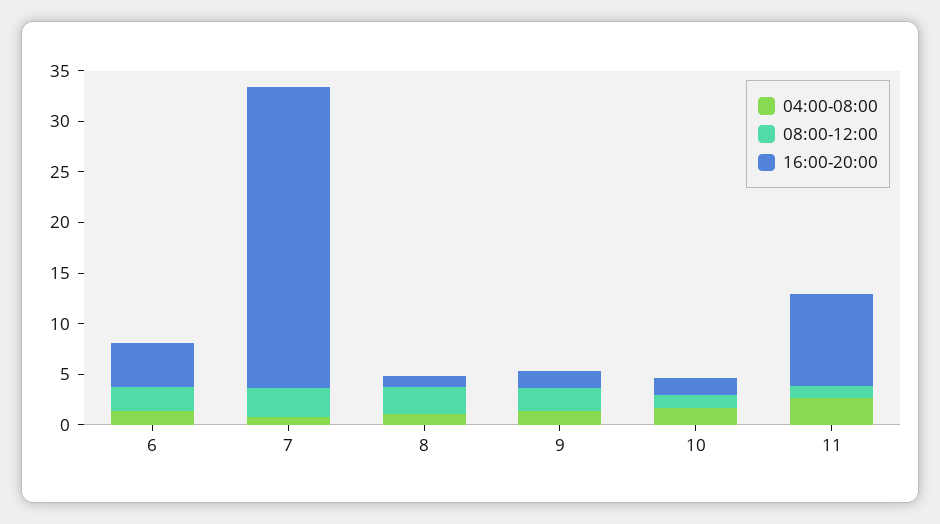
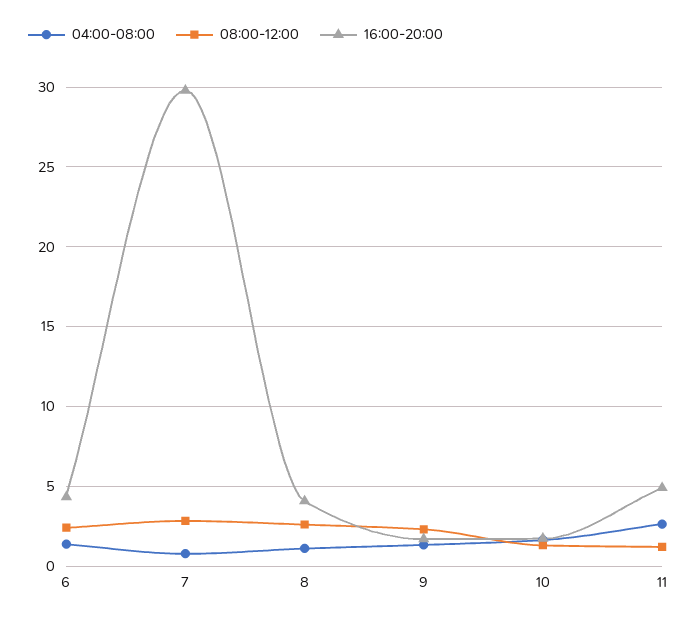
  {
    "04:00-08:00": {
      "6": 1.5,
      "7": 1,
      "8": 1,
      "9": 1.5,
      "10": 1.5,
      "11": 2.5
    },
    "08:00-12:00": {
      "6": 2.5,
      "7": 3,
      "8": 2.5,
      "9": 2.5,
      "10": 1.5,
      "11": 1
    },
    "16:00-20:00": {
      "6": 4.5,
      "7": 30,
-     "8": 1,
+     "8": 4,
      "9": 1.5,
      "10": 1.5,
-     "11": 9
+     "11": 5
    }
  }

